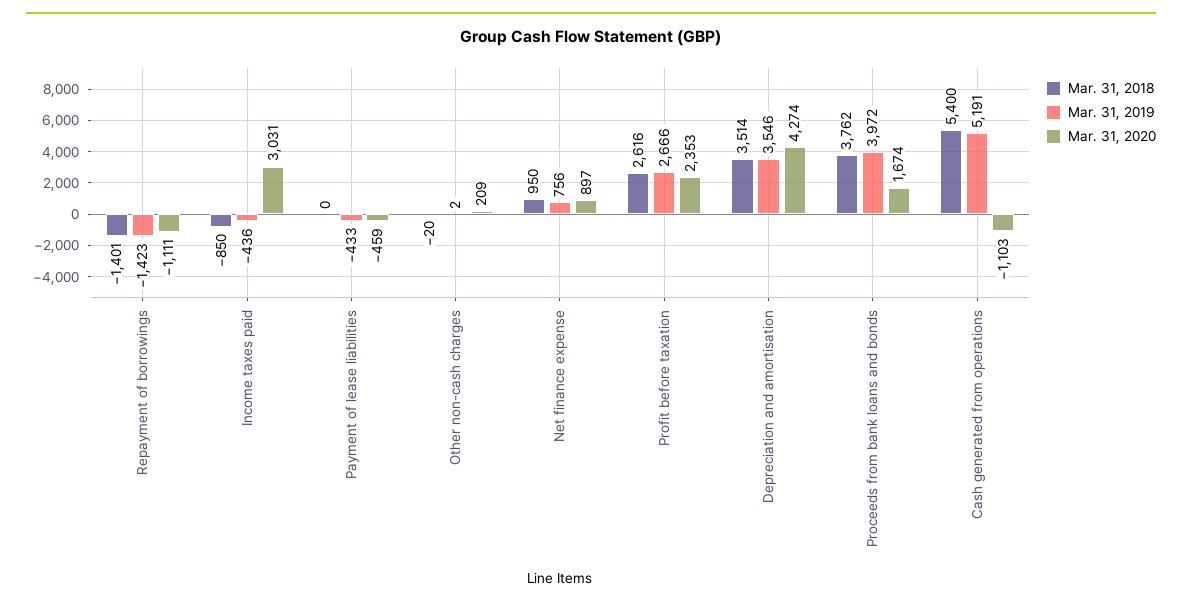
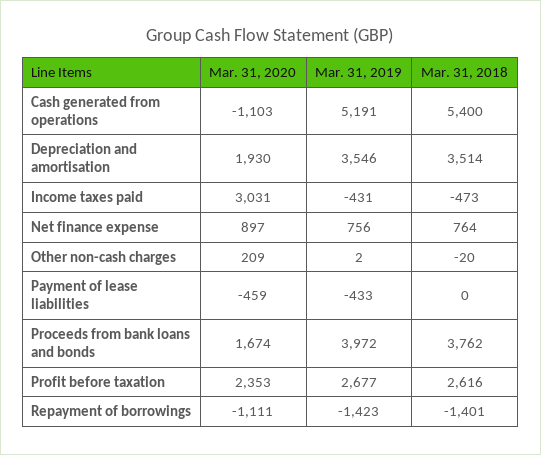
  {
    "Mar. 31, 2018": {
      "Repayment of borrowings": -1401,
-     "Income taxes paid": -850,
+     "Income taxes paid": -473,
      "Payment of lease liabilities": 0,
      "Other non-cash charges": -20,
-     "Net finance expense": 950,
+     "Net finance expense": 764,
      "Profit before taxation": 2616,
      "Depreciation and amortisation": 3514,
      "Proceeds from bank loans and bonds": 3762,
      "Cash generated from operations": 5400
    },
    "Mar. 31, 2019": {
      "Repayment of borrowings": -1423,
-     "Income taxes paid": -436,
+     "Income taxes paid": -431,
      "Payment of lease liabilities": -433,
      "Other non-cash charges": 2,
      "Net finance expense": 756,
-     "Profit before taxation": 2666,
+     "Profit before taxation": 2677,
      "Depreciation and amortisation": 3546,
      "Proceeds from bank loans and bonds": 3972,
      "Cash generated from operations": 5191
    },
    "Mar. 31, 2020": {
      "Repayment of borrowings": -1111,
      "Income taxes paid": 3031,
      "Payment of lease liabilities": -459,
      "Other non-cash charges": 209,
      "Net finance expense": 897,
      "Profit before taxation": 2353,
-     "Depreciation and amortisation": 4274,
+     "Depreciation and amortisation": 1930,
      "Proceeds from bank loans and bonds": 1674,
      "Cash generated from operations": -1103
    }
  }

